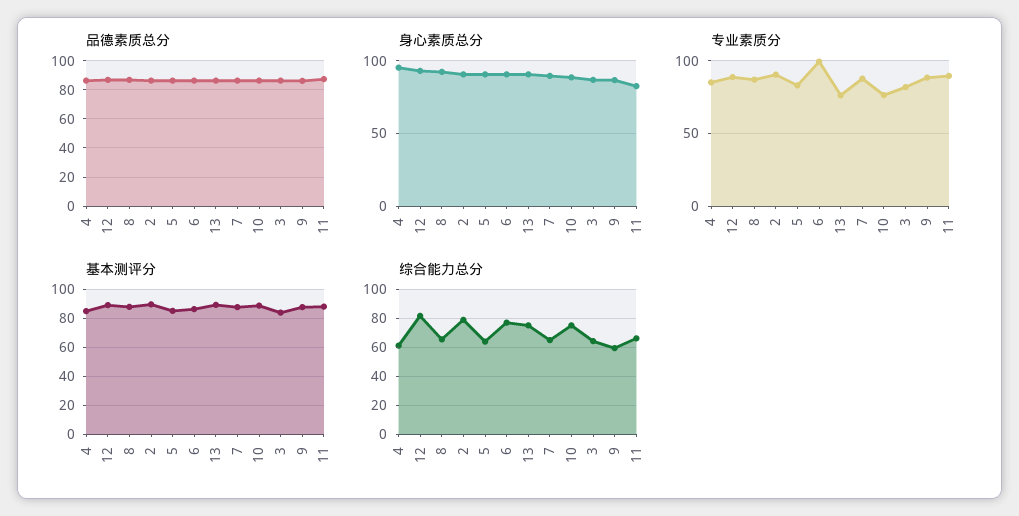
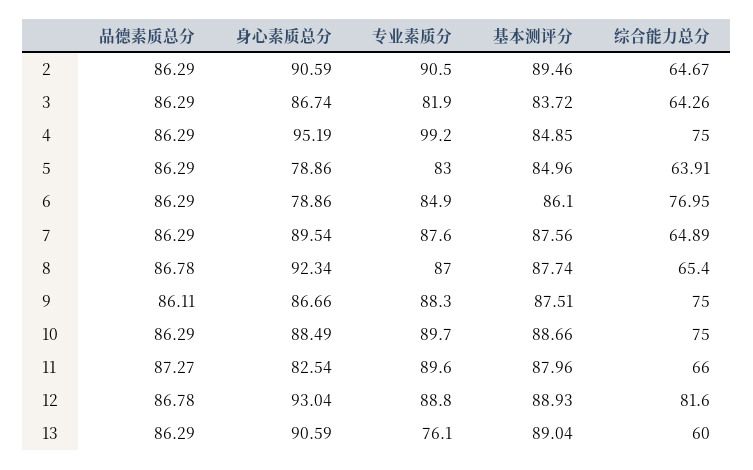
  {
    "品德素质总分": {
      "4": 86.29,
      "12": 86.78,
      "8": 86.78,
      "2": 86.29,
      "5": 86.29,
      "6": 86.29,
      "13": 86.29,
      "7": 86.29,
      "10": 86.29,
      "3": 86.29,
      "9": 86.11,
      "11": 87.27
    },
    "身心素质总分": {
      "4": 95.19,
      "12": 93.04,
      "8": 92.34,
      "2": 90.59,
-     "5": 90,
+     "5": 78.86,
-     "6": 90,
+     "6": 78.86,
      "13": 90.59,
      "7": 89.54,
      "10": 88.49,
      "3": 86.74,
      "9": 86.66,
      "11": 82.54
    },
    "专业素质分": {
-     "4": 85,
+     "4": 99.2,
      "12": 88.8,
      "8": 87,
      "2": 90.5,
      "5": 83,
-     "6": 100,
+     "6": 84.9,
      "13": 76.1,
      "7": 87.6,
-     "10": 75,
+     "10": 89.7,
      "3": 81.9,
      "9": 88.3,
      "11": 89.6
    },
    "基本测评分": {
      "4": 84.85,
      "12": 88.93,
      "8": 87.74,
      "2": 89.46,
      "5": 84.96,
      "6": 86.1,
      "13": 89.04,
      "7": 87.56,
      "10": 88.66,
      "3": 83.72,
      "9": 87.51,
      "11": 87.96
    },
    "综合能力总分": {
-     "4": 60,
+     "4": 75,
      "12": 81.6,
      "8": 65.4,
-     "2": 80,
+     "2": 64.67,
      "5": 63.91,
      "6": 76.95,
-     "13": 75,
+     "13": 60,
      "7": 64.89,
      "10": 75,
      "3": 64.26,
-     "9": 60,
+     "9": 75,
      "11": 66
    }
  }

